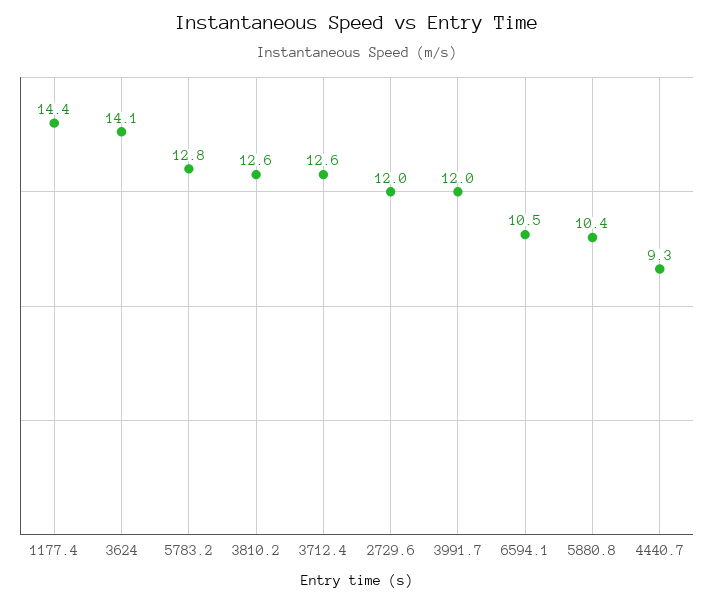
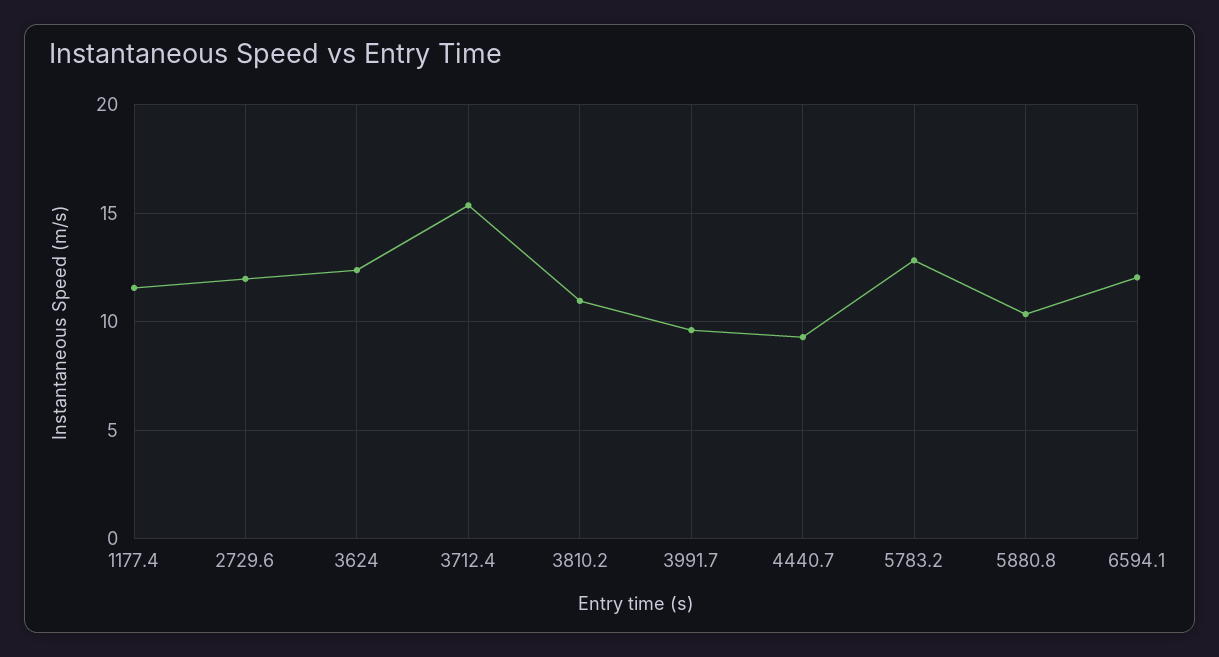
  {
-   "1177.4": 14.4,
+   "1177.4": 11.5,
-   "3624": 14.1,
+   "3624": 12.5,
    "5783.2": 12.8,
-   "3810.2": 12.6,
+   "3810.2": 11,
-   "3712.4": 12.6,
+   "3712.4": 15.5,
    "2729.6": 12,
-   "3991.7": 12,
+   "3991.7": 9.5,
-   "6594.1": 10.5,
+   "6594.1": 12,
    "5880.8": 10.4,
    "4440.7": 9.3
  }

